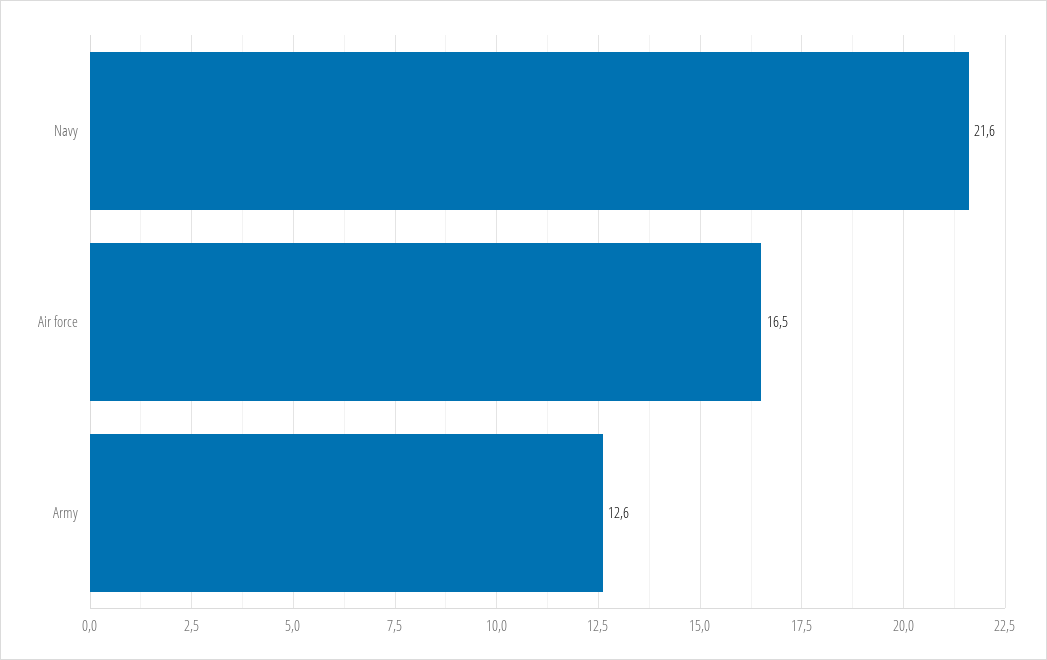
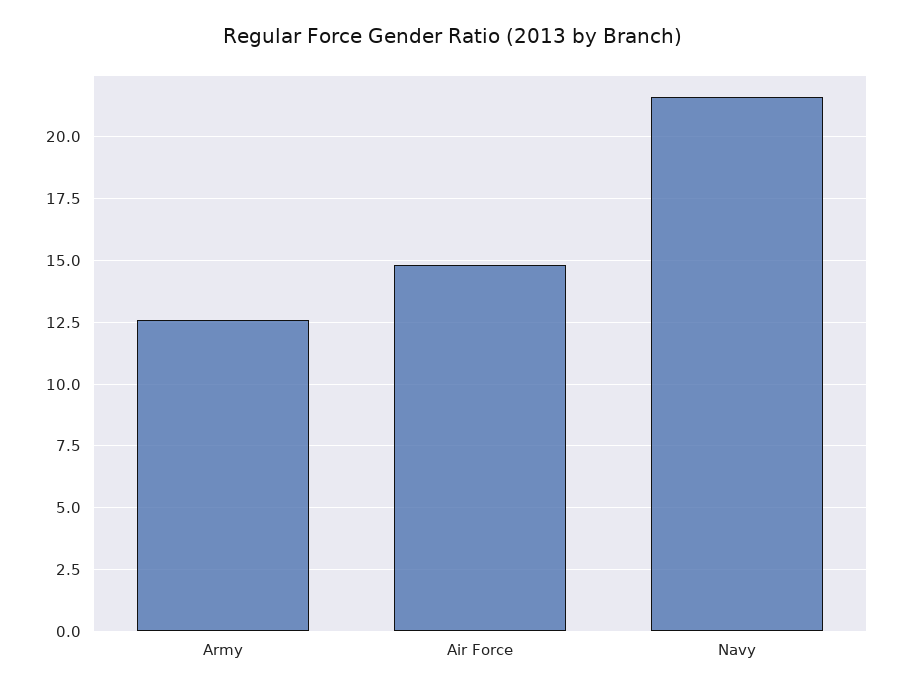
  {
    "Navy": 21.6,
-   "Air force": 16.5,
+   "Air force": 14.75,
    "Army": 12.6
  }

